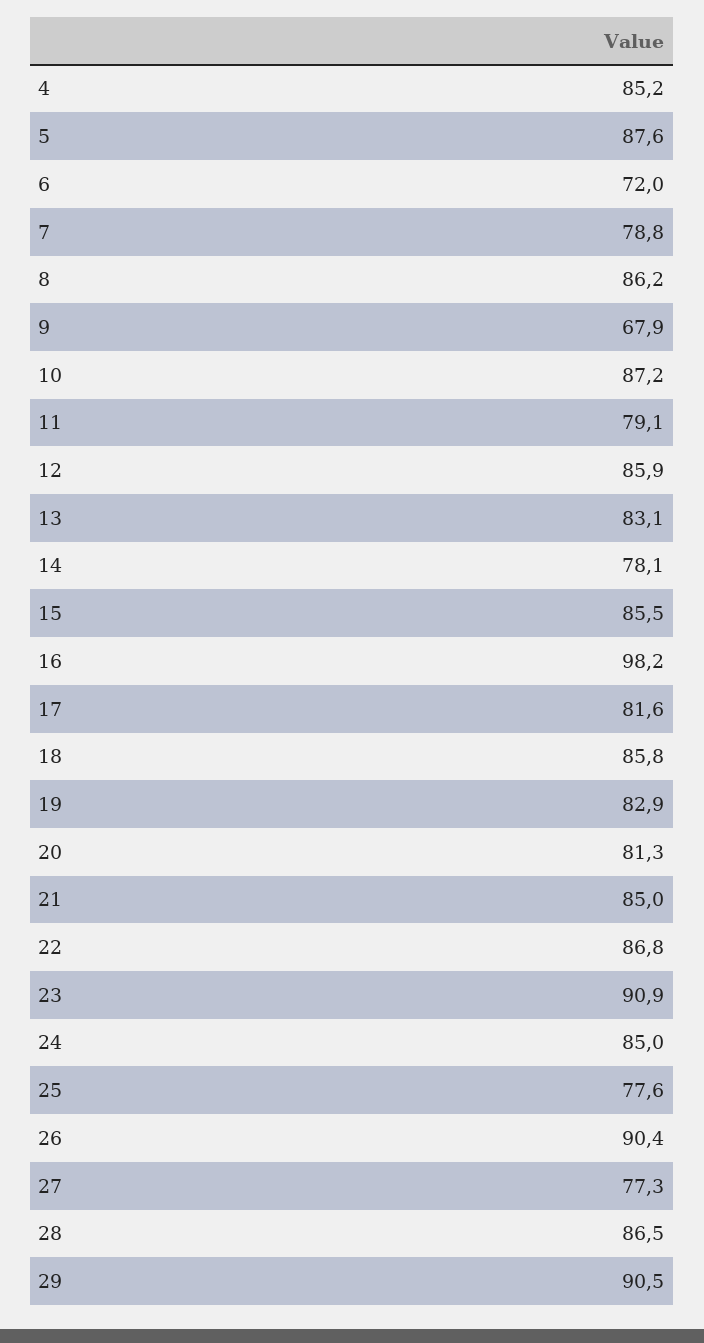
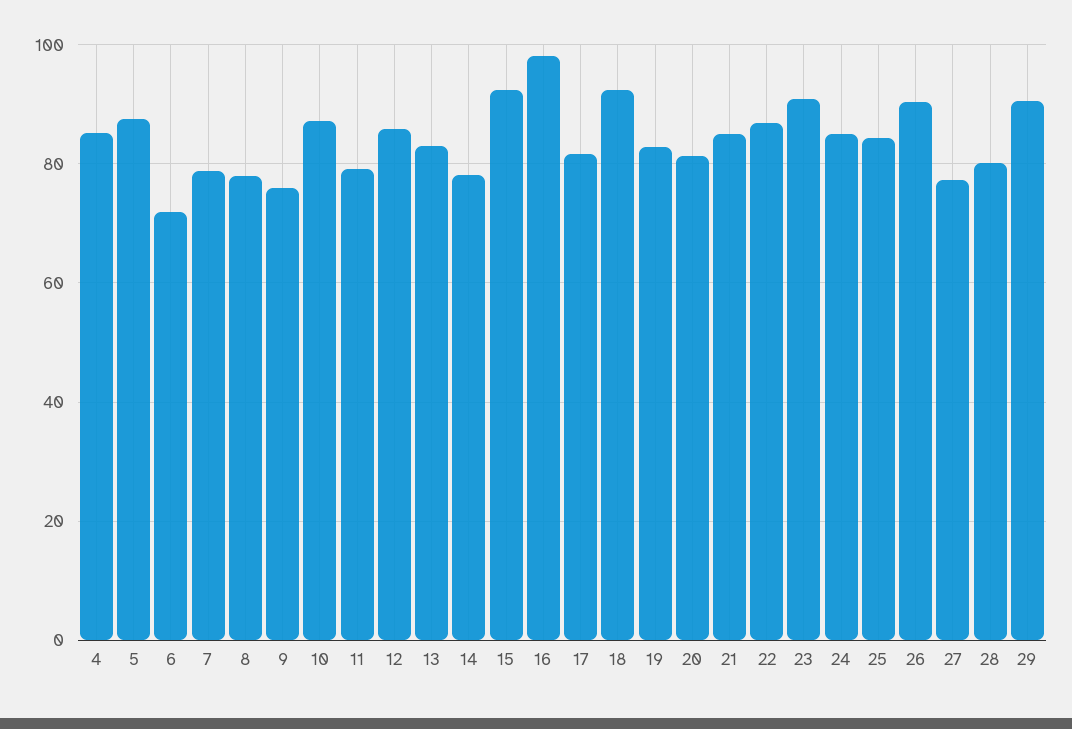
  {
    "4": 85.2,
    "5": 87.6,
    "6": 72,
    "7": 78.8,
-   "8": 86.2,
+   "8": 78,
-   "9": 67.9,
+   "9": 76,
    "10": 87.2,
    "11": 79.1,
    "12": 85.9,
    "13": 83.1,
    "14": 78.1,
-   "15": 85.5,
+   "15": 92,
    "16": 98.2,
    "17": 81.6,
-   "18": 85.8,
+   "18": 92,
    "19": 82.9,
    "20": 81.3,
    "21": 85,
    "22": 86.8,
    "23": 90.9,
    "24": 85,
-   "25": 77.6,
+   "25": 84,
    "26": 90.4,
    "27": 77.3,
-   "28": 86.5,
+   "28": 80,
    "29": 90.5
  }

